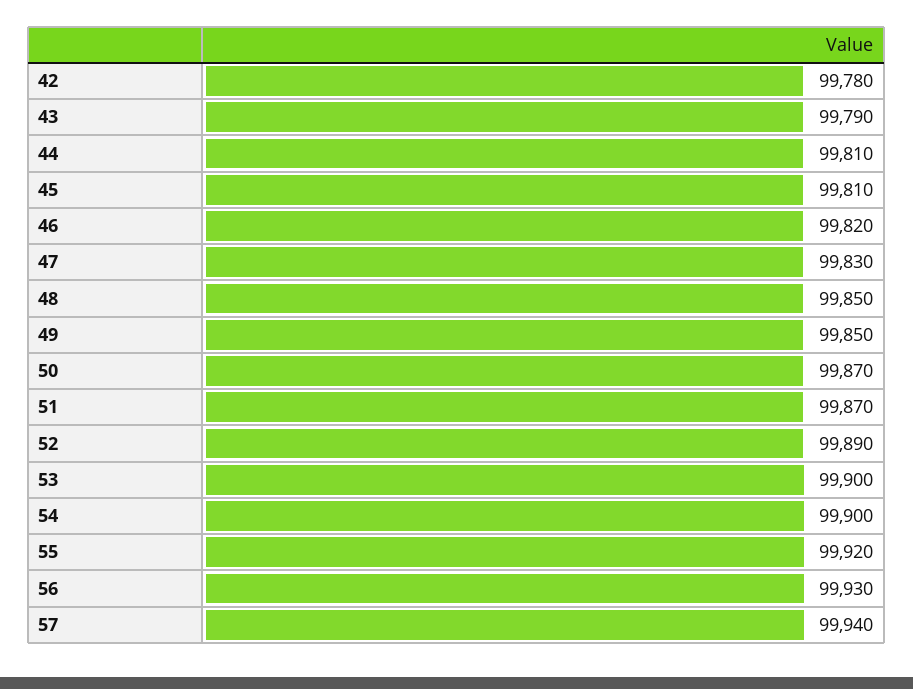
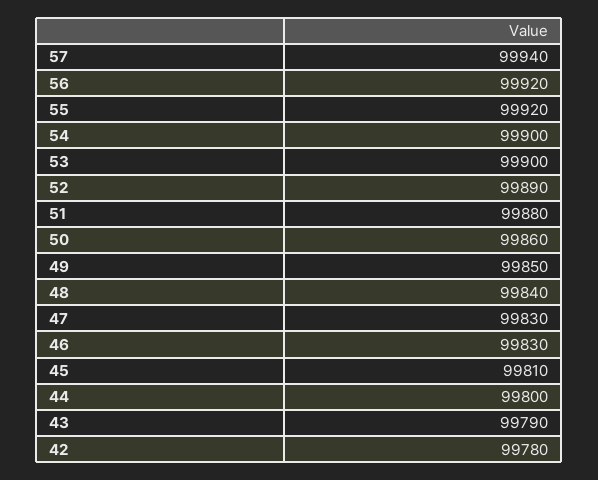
  {
    "42": 99780,
    "43": 99790,
-   "44": 99810,
+   "44": 99800,
    "45": 99810,
-   "46": 99820,
+   "46": 99830,
    "47": 99830,
-   "48": 99850,
+   "48": 99840,
    "49": 99850,
-   "50": 99870,
+   "50": 99860,
-   "51": 99870,
+   "51": 99880,
    "52": 99890,
    "53": 99900,
    "54": 99900,
    "55": 99920,
-   "56": 99930,
+   "56": 99920,
    "57": 99940
  }

